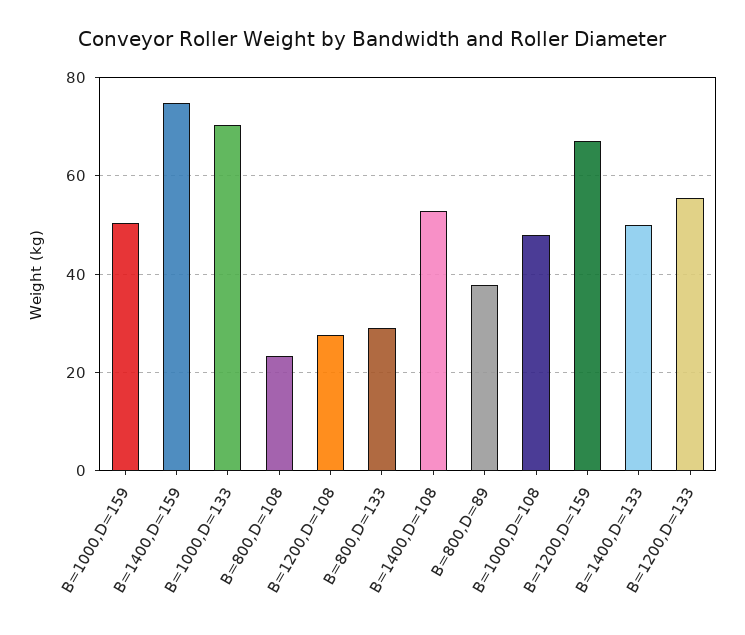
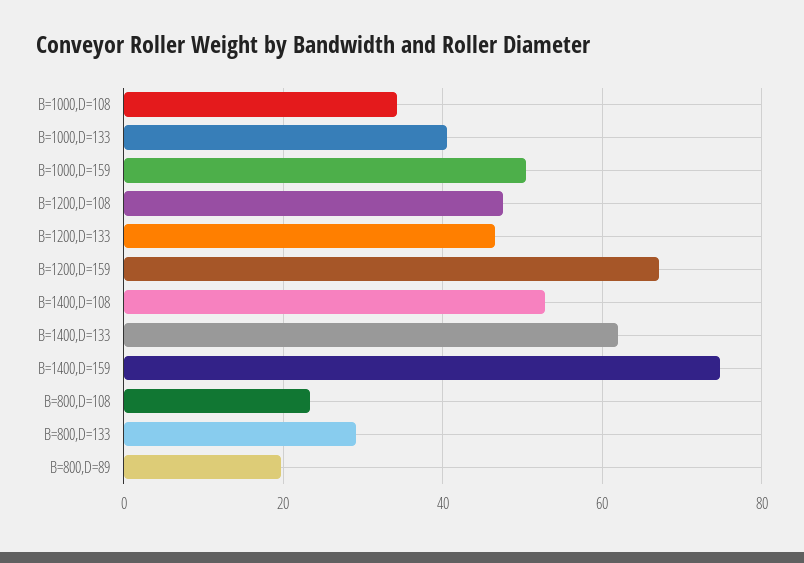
  {
    "B=1000,D=159": 50,
    "B=1400,D=159": 74,
-   "B=1000,D=133": 70,
+   "B=1000,D=133": 40,
    "B=800,D=108": 24,
-   "B=1200,D=108": 28,
+   "B=1200,D=108": 48,
    "B=800,D=133": 30,
    "B=1400,D=108": 52,
-   "B=800,D=89": 38,
+   "B=800,D=89": 20,
-   "B=1000,D=108": 48,
+   "B=1000,D=108": 34,
    "B=1200,D=159": 68,
-   "B=1400,D=133": 50,
+   "B=1400,D=133": 62,
-   "B=1200,D=133": 56
+   "B=1200,D=133": 46
  }

